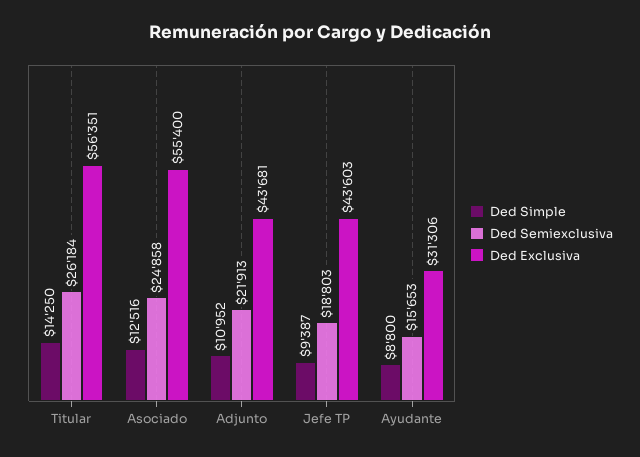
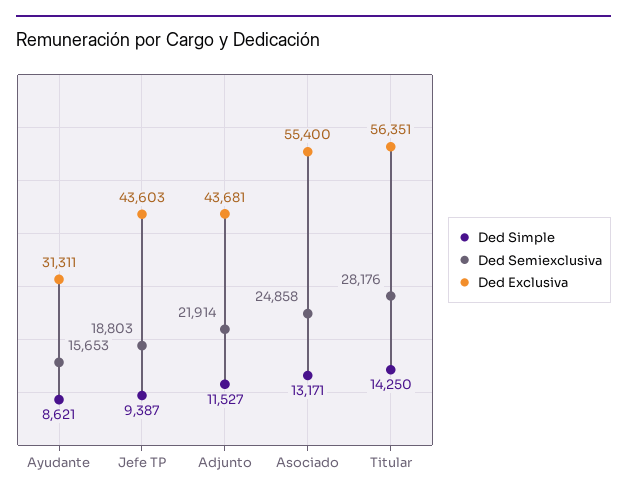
  {
    "Ded Simple": {
      "Titular": 14250,
-     "Asociado": 12516,
+     "Asociado": 13171,
-     "Adjunto": 10952,
+     "Adjunto": 11527,
      "Jefe TP": 9387,
-     "Ayudante": 8800
+     "Ayudante": 8621
    },
    "Ded Semiexclusiva": {
-     "Titular": 26184,
+     "Titular": 28176,
      "Asociado": 24858,
-     "Adjunto": 21913,
+     "Adjunto": 21914,
      "Jefe TP": 18803,
      "Ayudante": 15653
    },
    "Ded Exclusiva": {
      "Titular": 56351,
      "Asociado": 55400,
      "Adjunto": 43681,
      "Jefe TP": 43603,
-     "Ayudante": 31306
+     "Ayudante": 31311
    }
  }

